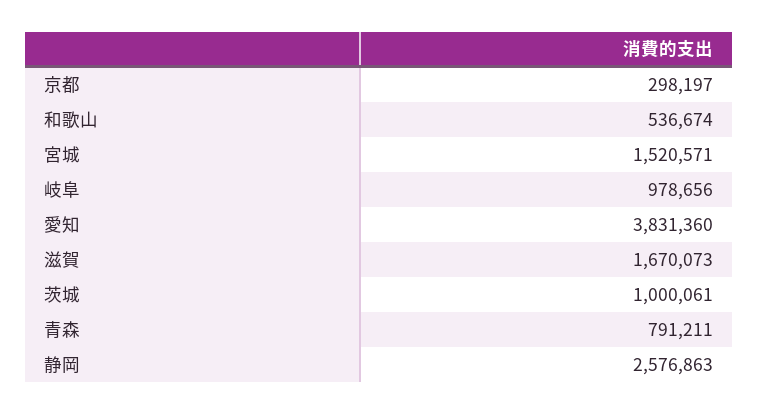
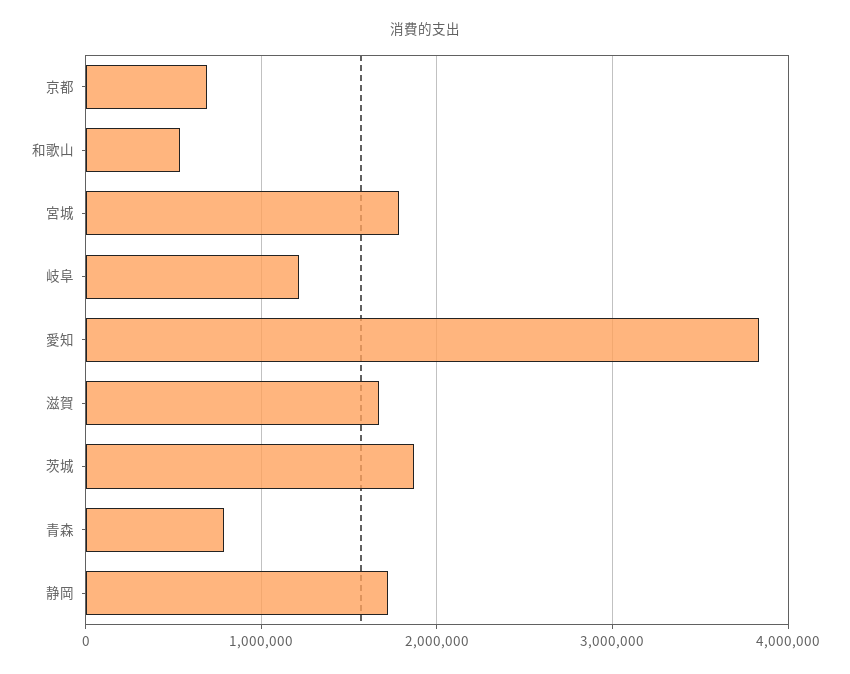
  {
-   "京都": 298197,
+   "京都": 700000,
    "和歌山": 536674,
-   "宮城": 1520571,
+   "宮城": 1800000,
-   "岐阜": 978656,
+   "岐阜": 1200000,
    "愛知": 3831360,
    "滋賀": 1670073,
-   "茨城": 1000061,
+   "茨城": 1900000,
    "青森": 791211,
-   "静岡": 2576863
+   "静岡": 1700000
  }

